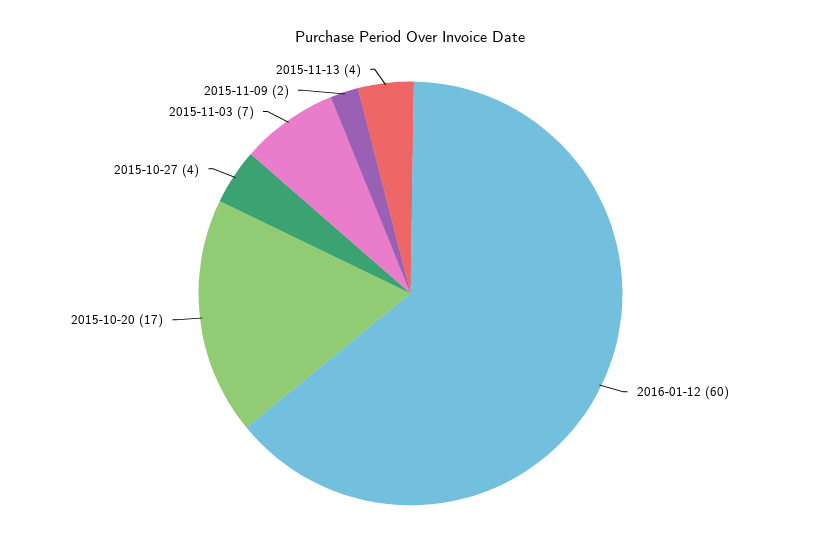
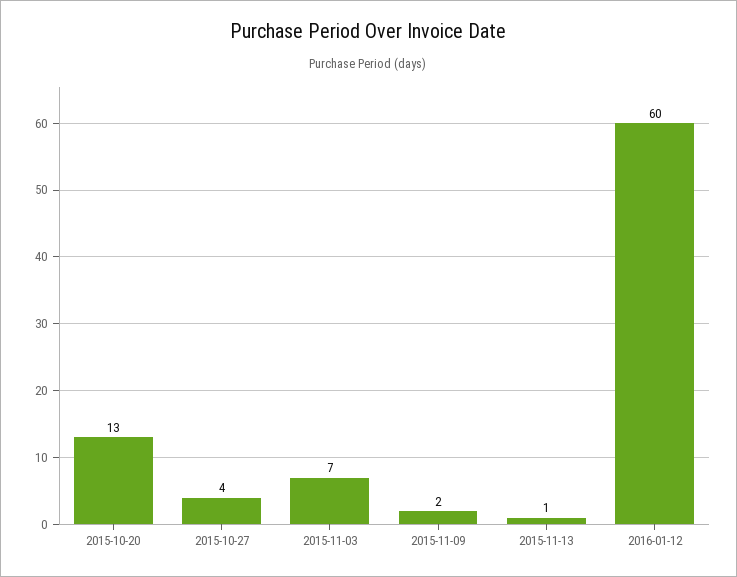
  {
    "2016-01-12": 60,
-   "2015-10-20": 17,
+   "2015-10-20": 13,
    "2015-10-27": 4,
    "2015-11-03": 7,
    "2015-11-09": 2,
-   "2015-11-13": 4
+   "2015-11-13": 1
  }

